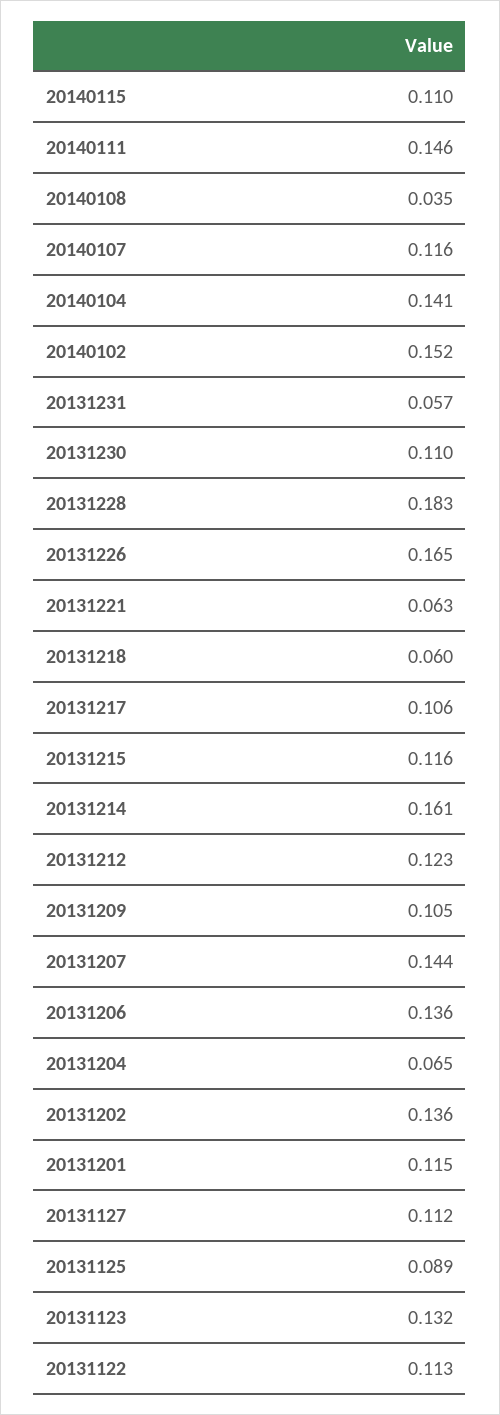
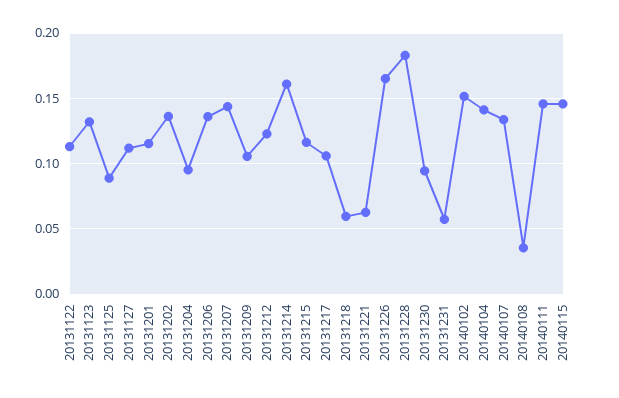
  {
-   "20140115": 0.11,
+   "20140115": 0.145,
    "20140111": 0.146,
    "20140108": 0.035,
-   "20140107": 0.116,
+   "20140107": 0.135,
    "20140104": 0.141,
    "20140102": 0.152,
    "20131231": 0.057,
-   "20131230": 0.11,
+   "20131230": 0.095,
    "20131228": 0.183,
    "20131226": 0.165,
    "20131221": 0.063,
    "20131218": 0.06,
    "20131217": 0.106,
    "20131215": 0.116,
    "20131214": 0.161,
    "20131212": 0.123,
    "20131209": 0.105,
    "20131207": 0.144,
    "20131206": 0.136,
-   "20131204": 0.065,
+   "20131204": 0.095,
    "20131202": 0.136,
    "20131201": 0.115,
    "20131127": 0.112,
    "20131125": 0.089,
    "20131123": 0.132,
    "20131122": 0.113
  }

